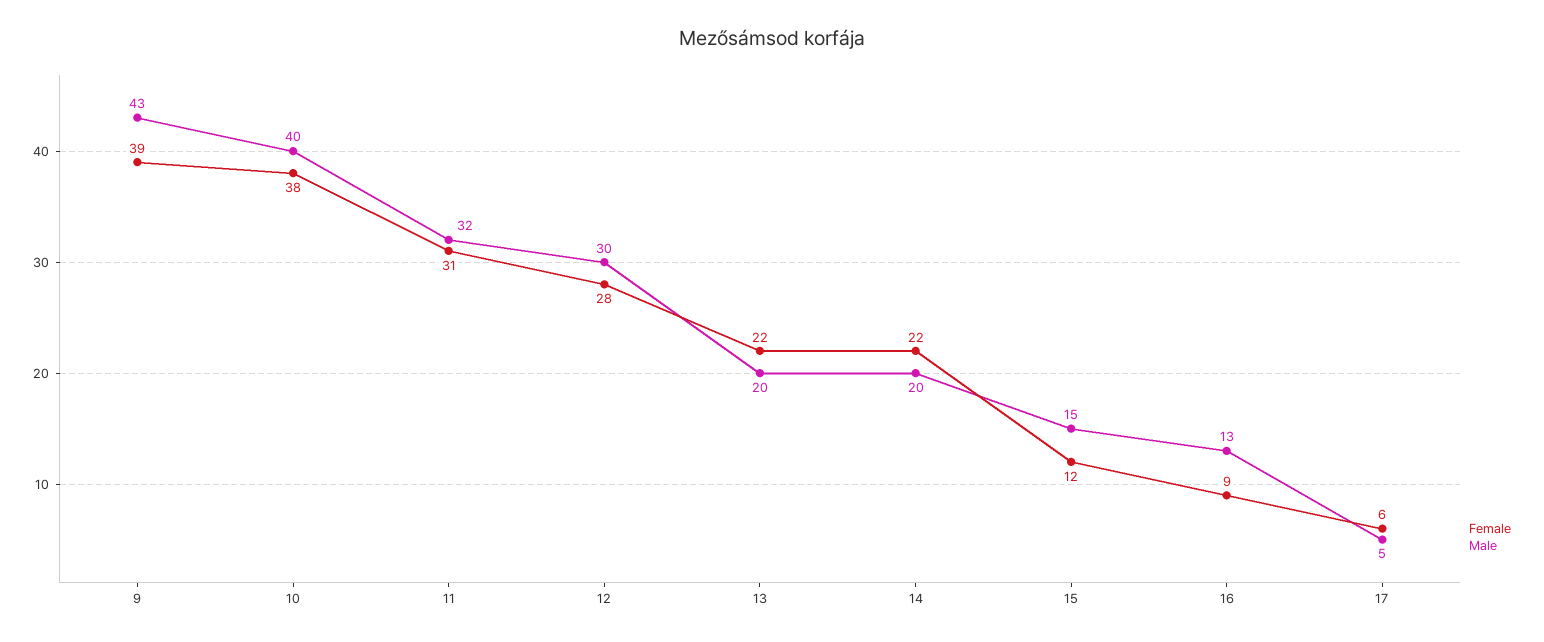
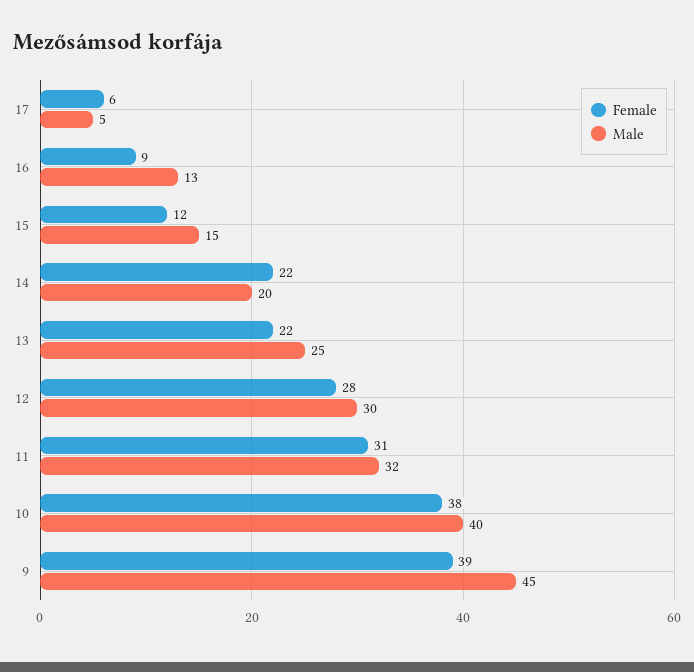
  {
    "Female": {
      "9": 39,
      "10": 38,
      "11": 31,
      "12": 28,
      "13": 22,
      "14": 22,
      "15": 12,
      "16": 9,
      "17": 6
    },
    "Male": {
-     "9": 43,
+     "9": 45,
      "10": 40,
      "11": 32,
      "12": 30,
-     "13": 20,
+     "13": 25,
      "14": 20,
      "15": 15,
      "16": 13,
      "17": 5
    }
  }

